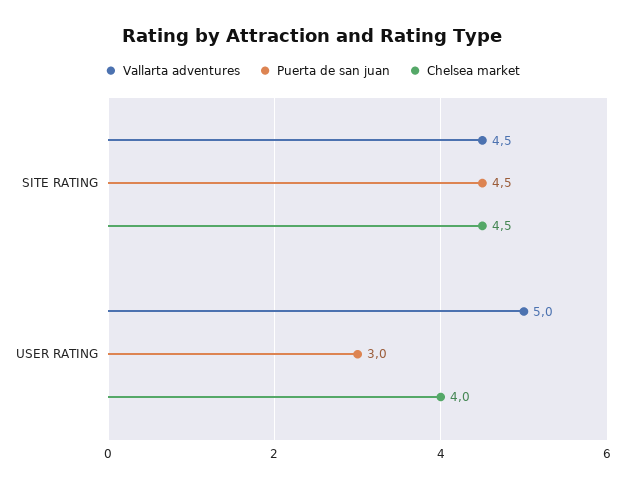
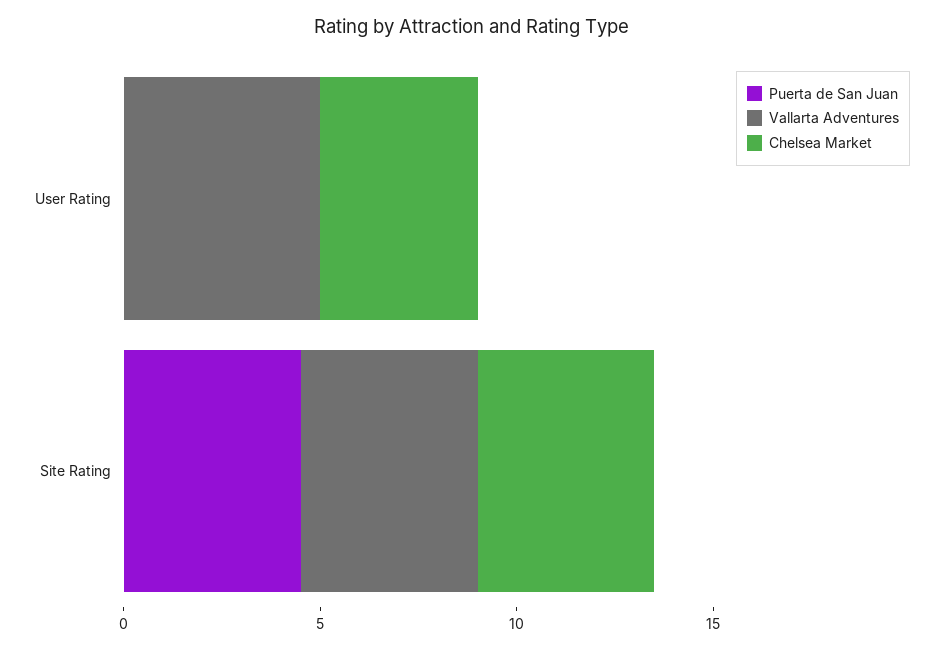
  {
    "Vallarta adventures": {
      "SITE RATING": 4.5,
      "USER RATING": 5
    },
    "Puerta de san juan": {
      "SITE RATING": 4.5,
-     "USER RATING": 3
+     "USER RATING": 0
    },
    "Chelsea market": {
      "SITE RATING": 4.5,
      "USER RATING": 4
    }
  }

